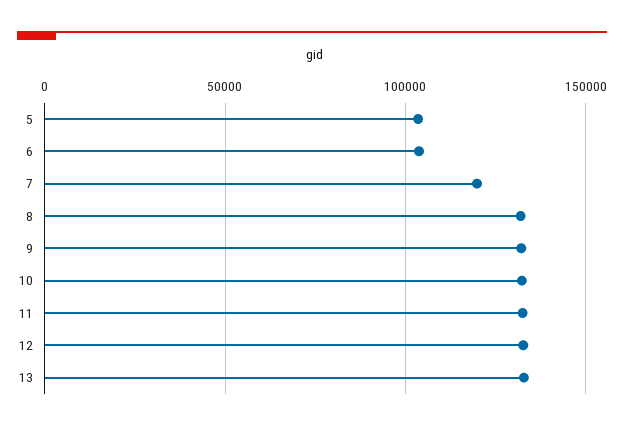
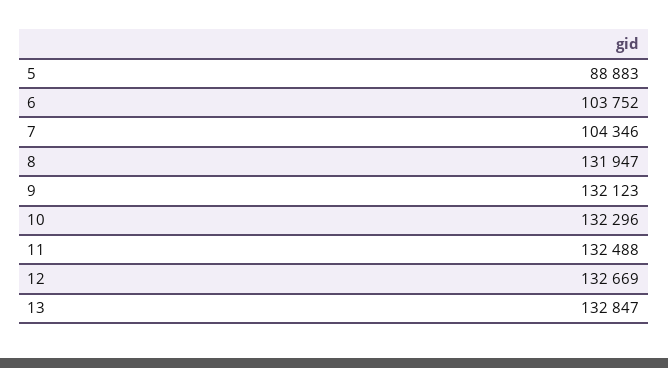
  {
-   "5": 105000,
+   "5": 88883,
    "6": 103752,
-   "7": 120000,
+   "7": 104346,
    "8": 131947,
    "9": 132123,
    "10": 132296,
    "11": 132488,
    "12": 132669,
    "13": 132847
  }

